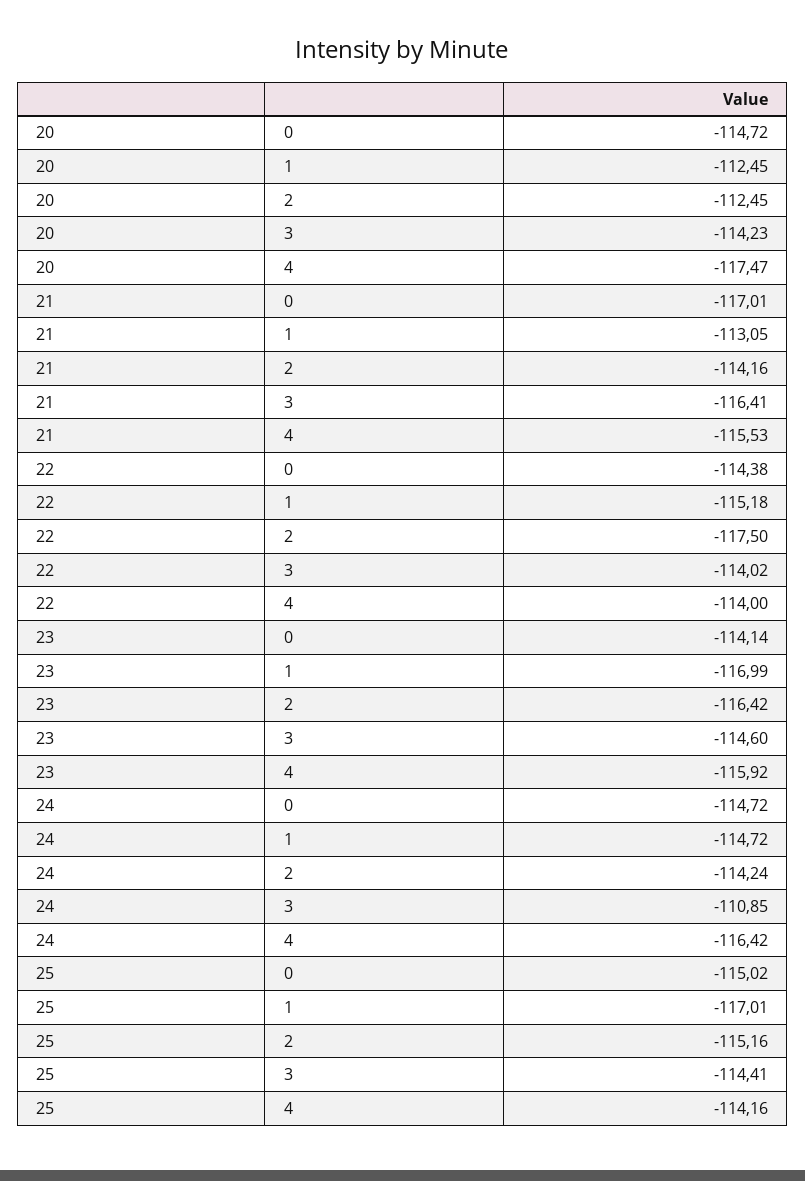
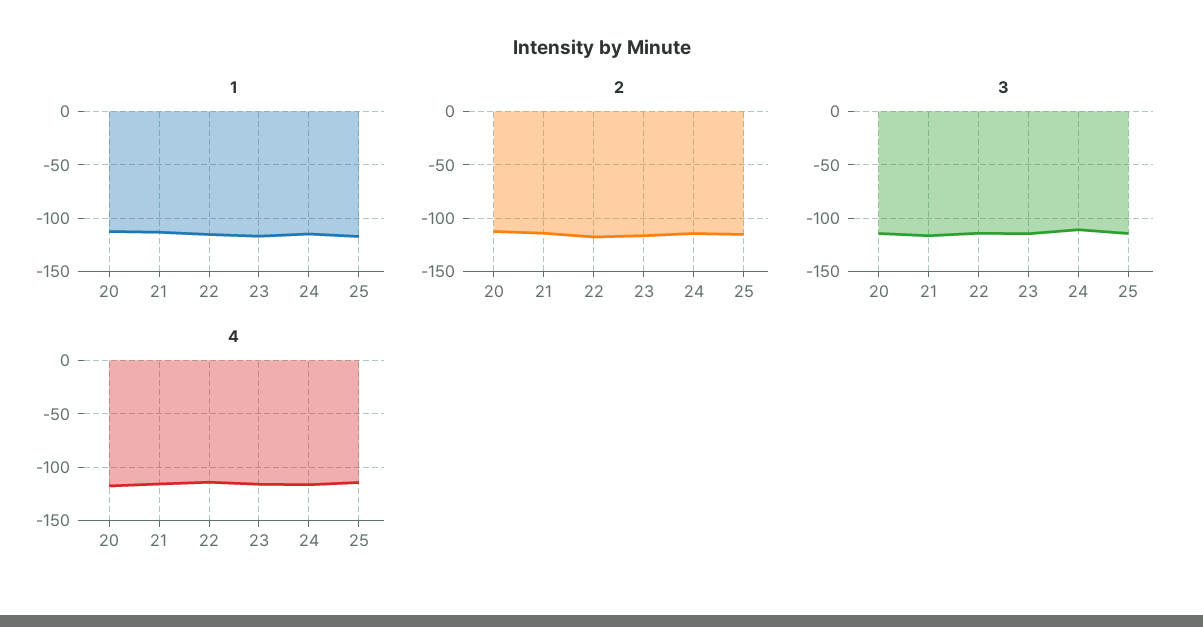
  {
-   "0": {
-     "20": -114.72,
-     "21": -117.01,
-     "22": -114.38,
-     "23": -114.14,
-     "24": -114.72,
-     "25": -115.02
-   },
    "1": {
      "20": -112.45,
      "21": -113.05,
      "22": -115.18,
      "23": -116.99,
      "24": -114.72,
      "25": -117.01
    },
    "2": {
      "20": -112.45,
      "21": -114.16,
      "22": -117.5,
      "23": -116.42,
      "24": -114.24,
      "25": -115.16
    },
    "3": {
      "20": -114.23,
      "21": -116.41,
      "22": -114.02,
      "23": -114.6,
      "24": -110.85,
      "25": -114.41
    },
    "4": {
      "20": -117.47,
      "21": -115.53,
      "22": -114,
      "23": -115.92,
      "24": -116.42,
      "25": -114.16
    }
  }

